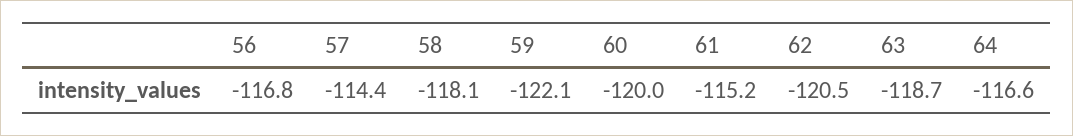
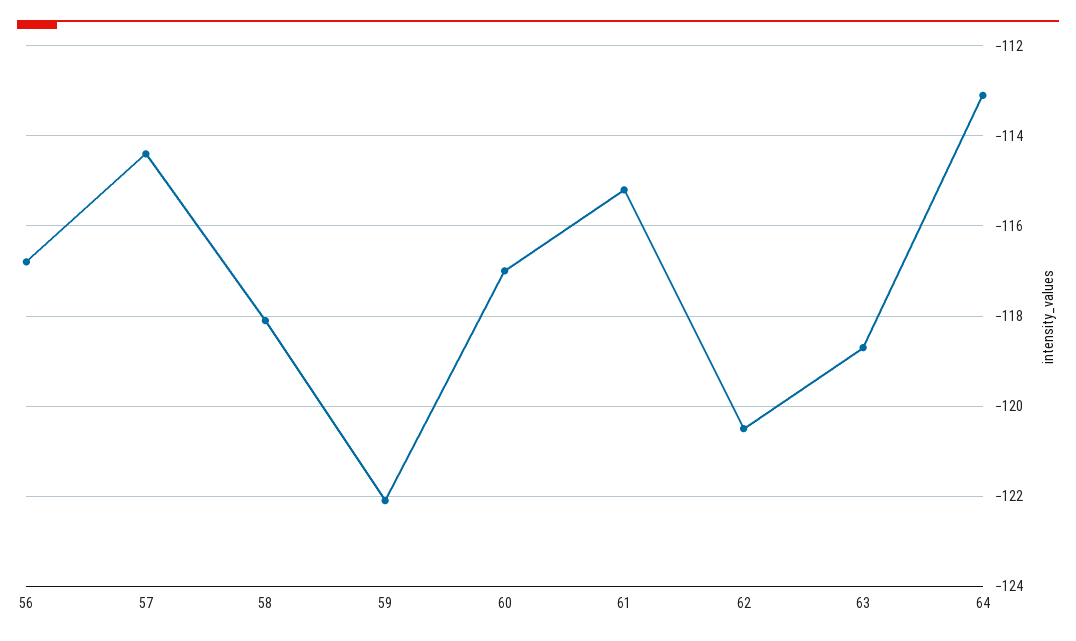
  {
    "56": -116.8,
    "57": -114.4,
    "58": -118.1,
    "59": -122.1,
-   "60": -120,
+   "60": -117,
    "61": -115.2,
    "62": -120.5,
    "63": -118.7,
-   "64": -116.6
+   "64": -113
  }

